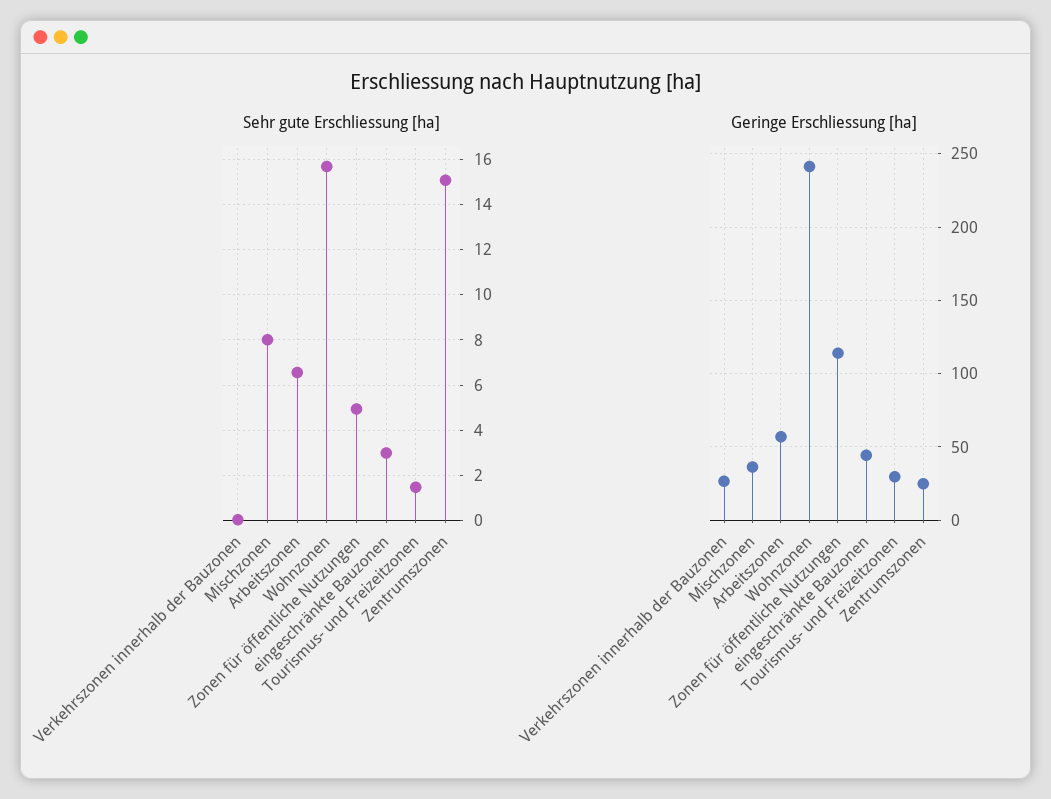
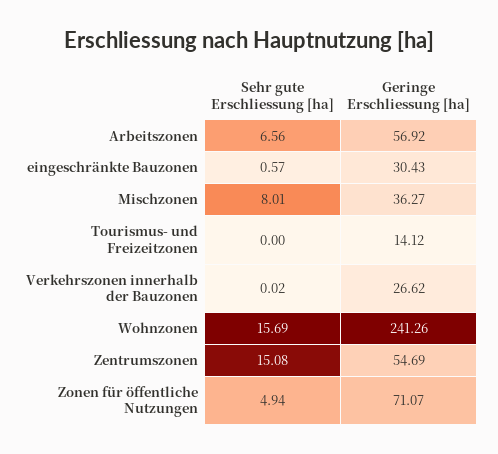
  {
    "Sehr gute Erschliessung [ha]": {
      "Verkehrszonen innerhalb der Bauzonen": 0.02,
      "Mischzonen": 8.01,
      "Arbeitszonen": 6.56,
      "Wohnzonen": 15.69,
      "Zonen für öffentliche Nutzungen": 4.94,
-     "eingeschränkte Bauzonen": 3,
+     "eingeschränkte Bauzonen": 0.57,
-     "Tourismus- und Freizeitzonen": 1.5,
+     "Tourismus- und Freizeitzonen": 0,
      "Zentrumszonen": 15.08
    },
    "Geringe Erschliessung [ha]": {
      "Verkehrszonen innerhalb der Bauzonen": 26.62,
      "Mischzonen": 36.27,
      "Arbeitszonen": 56.92,
      "Wohnzonen": 241.26,
-     "Zonen für öffentliche Nutzungen": 115,
+     "Zonen für öffentliche Nutzungen": 71.07,
-     "eingeschränkte Bauzonen": 45,
+     "eingeschränkte Bauzonen": 30.43,
-     "Tourismus- und Freizeitzonen": 30,
+     "Tourismus- und Freizeitzonen": 14.12,
-     "Zentrumszonen": 25
+     "Zentrumszonen": 54.69
    }
  }

